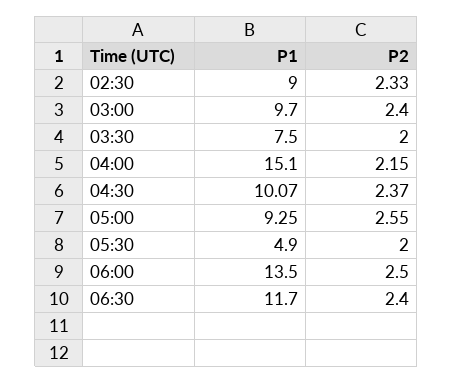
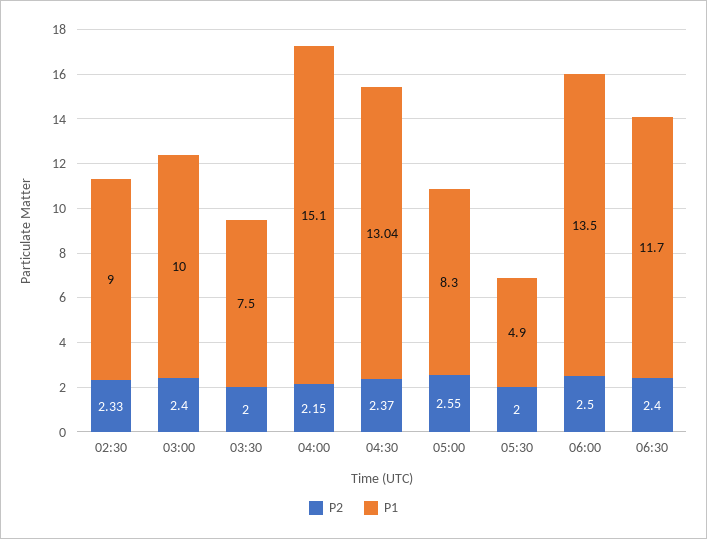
  {
    "P1": {
      "02:30": 9,
-     "03:00": 9.7,
+     "03:00": 10,
      "03:30": 7.5,
      "04:00": 15.1,
-     "04:30": 10.07,
+     "04:30": 13.04,
-     "05:00": 9.25,
+     "05:00": 8.3,
      "05:30": 4.9,
      "06:00": 13.5,
      "06:30": 11.7
    },
    "P2": {
      "02:30": 2.33,
      "03:00": 2.4,
      "03:30": 2,
      "04:00": 2.15,
      "04:30": 2.37,
      "05:00": 2.55,
      "05:30": 2,
      "06:00": 2.5,
      "06:30": 2.4
    }
  }

